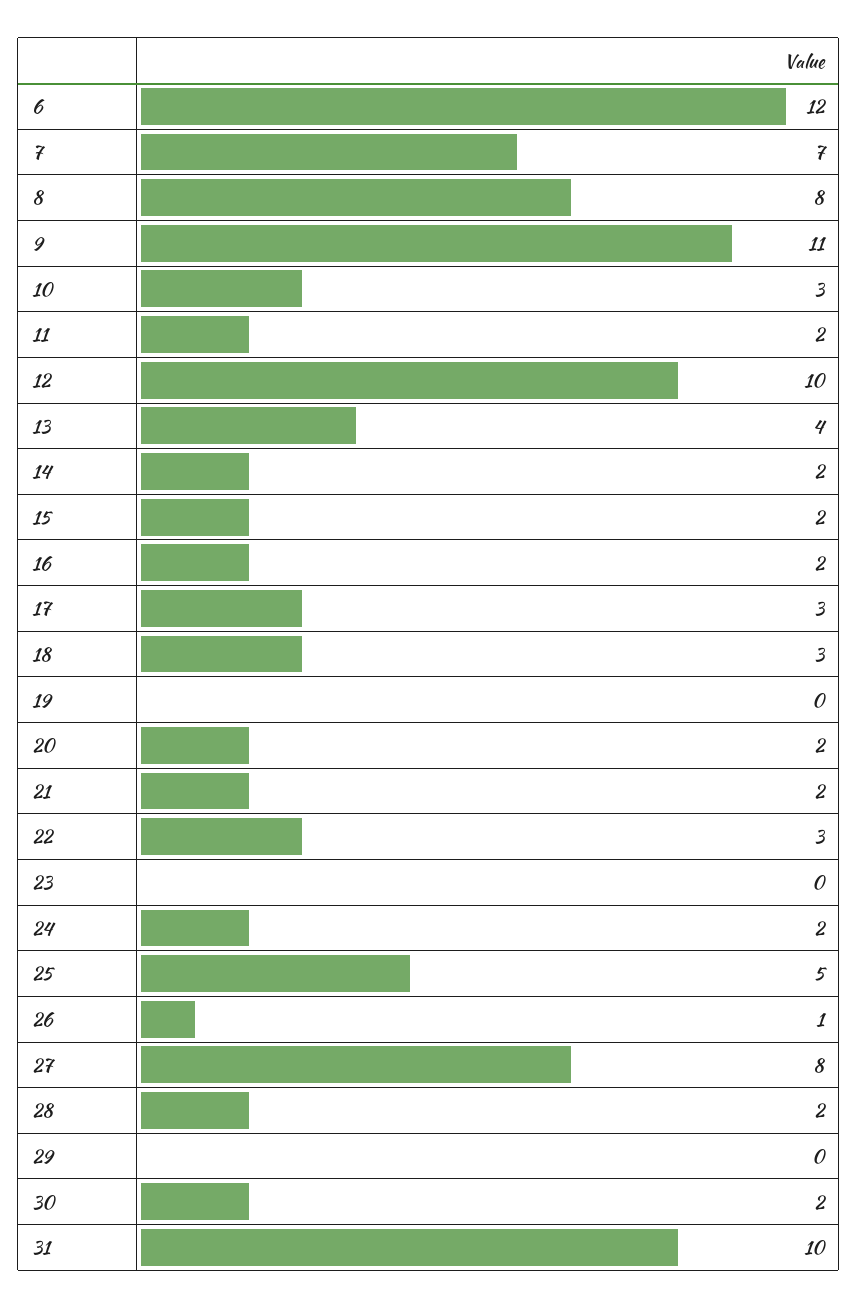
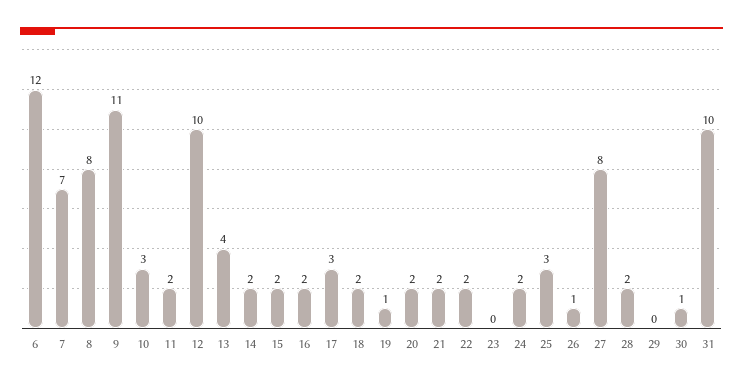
  {
    "6": 12,
    "7": 7,
    "8": 8,
    "9": 11,
    "10": 3,
    "11": 2,
    "12": 10,
    "13": 4,
    "14": 2,
    "15": 2,
    "16": 2,
    "17": 3,
-   "18": 3,
+   "18": 2,
-   "19": 0,
+   "19": 1,
    "20": 2,
    "21": 2,
-   "22": 3,
+   "22": 2,
    "23": 0,
    "24": 2,
-   "25": 5,
+   "25": 3,
    "26": 1,
    "27": 8,
    "28": 2,
    "29": 0,
-   "30": 2,
+   "30": 1,
    "31": 10
  }

